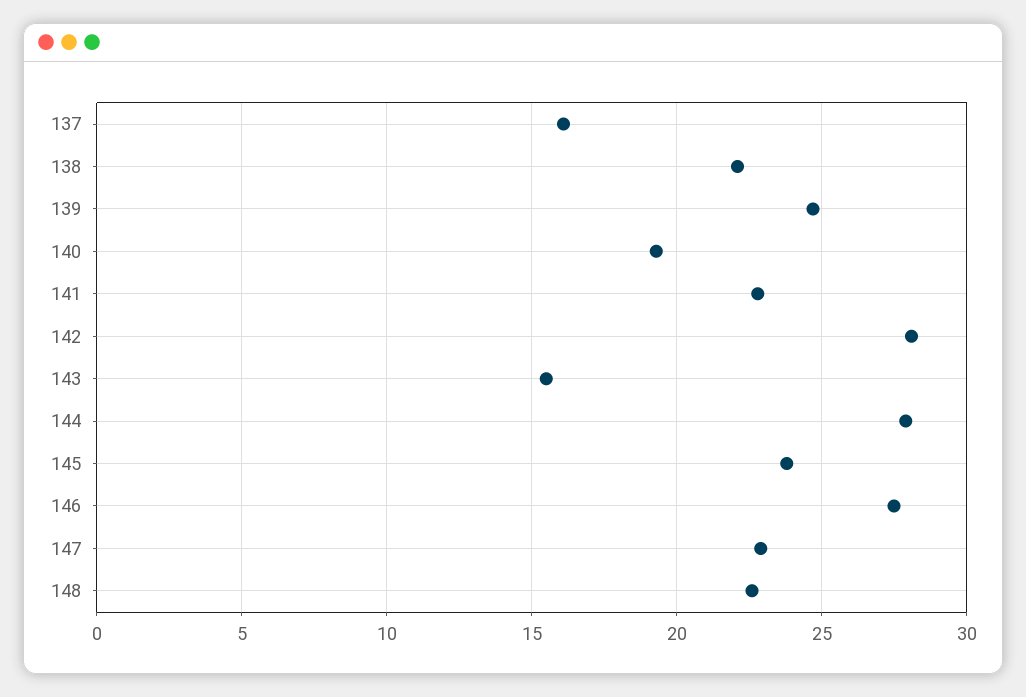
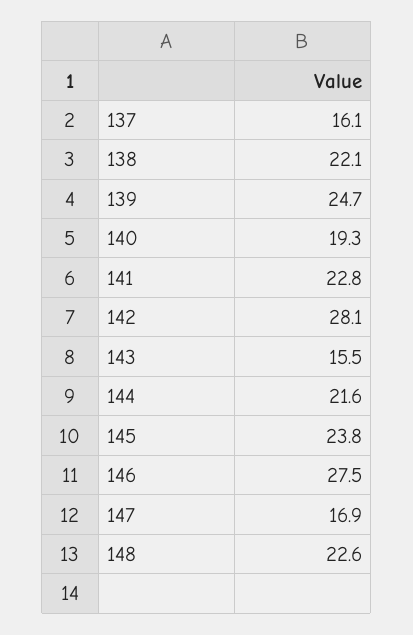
  {
    "137": 16.1,
    "138": 22.1,
    "139": 24.7,
    "140": 19.3,
    "141": 22.8,
    "142": 28.1,
    "143": 15.5,
-   "144": 28,
+   "144": 21.6,
    "145": 23.8,
    "146": 27.5,
-   "147": 23,
+   "147": 16.9,
    "148": 22.6
  }

